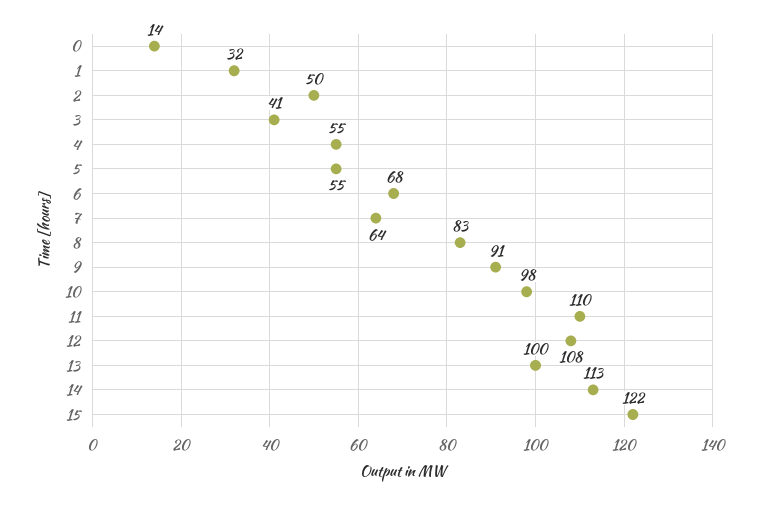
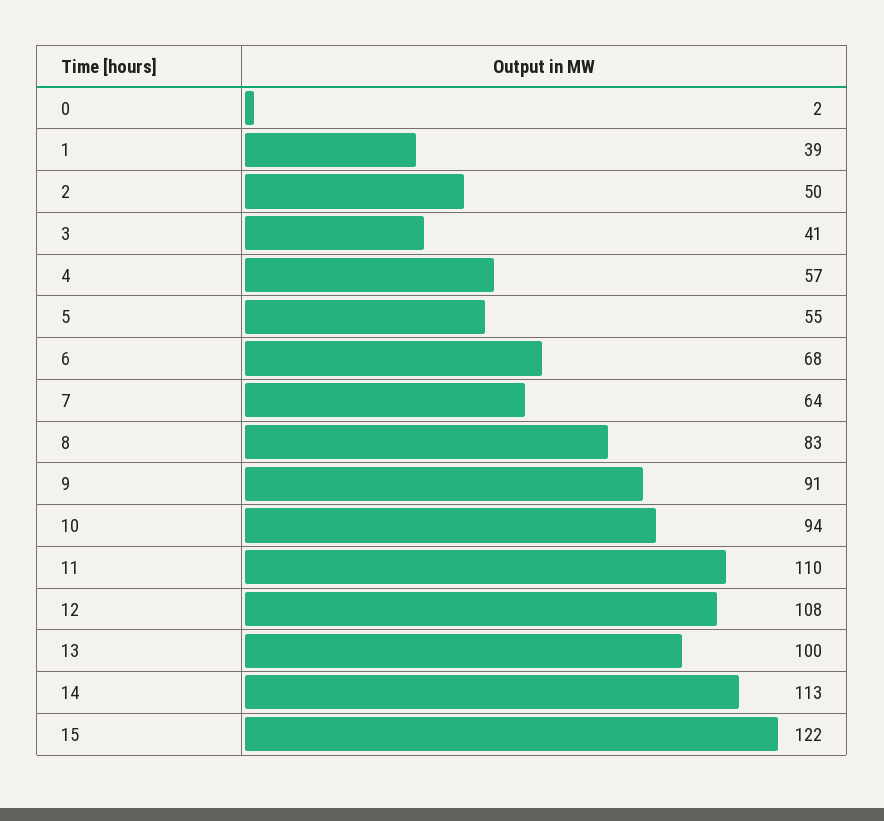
  {
-   "0": 14,
+   "0": 2,
-   "1": 32,
+   "1": 39,
    "2": 50,
    "3": 41,
-   "4": 55,
+   "4": 57,
    "5": 55,
    "6": 68,
    "7": 64,
    "8": 83,
    "9": 91,
-   "10": 98,
+   "10": 94,
    "11": 110,
    "12": 108,
    "13": 100,
    "14": 113,
    "15": 122
  }

